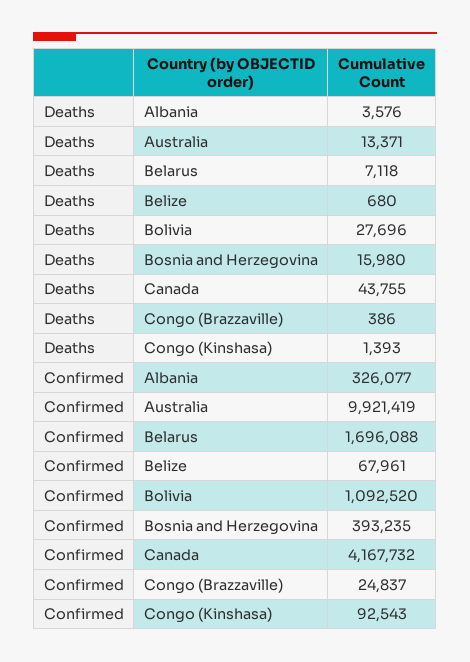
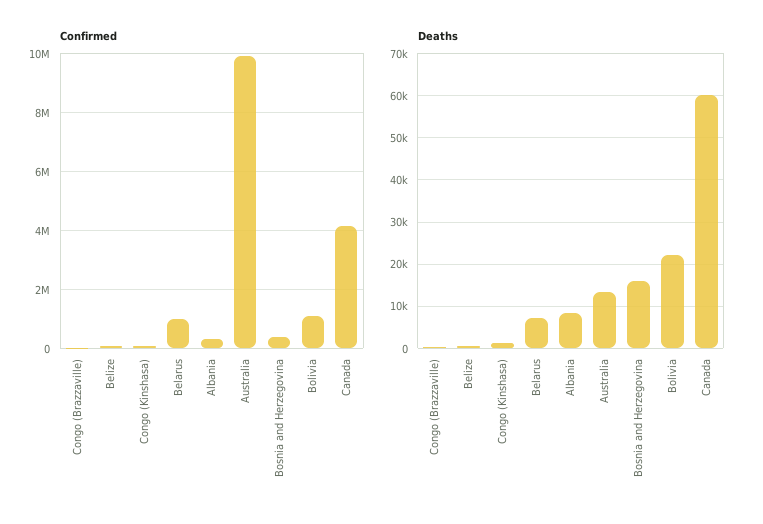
  {
    "Deaths": {
-     "Albania": 3576,
+     "Albania": 8000,
      "Australia": 13371,
      "Belarus": 7118,
      "Belize": 680,
-     "Bolivia": 27696,
+     "Bolivia": 22000,
      "Bosnia and Herzegovina": 15980,
-     "Canada": 43755,
+     "Canada": 60000,
      "Congo (Brazzaville)": 386,
      "Congo (Kinshasa)": 1393
    },
    "Confirmed": {
      "Albania": 326077,
      "Australia": 9921419,
-     "Belarus": 1696088,
+     "Belarus": 1000000,
      "Belize": 67961,
      "Bolivia": 1092520,
      "Bosnia and Herzegovina": 393235,
      "Canada": 4167732,
      "Congo (Brazzaville)": 24837,
      "Congo (Kinshasa)": 92543
    }
  }

